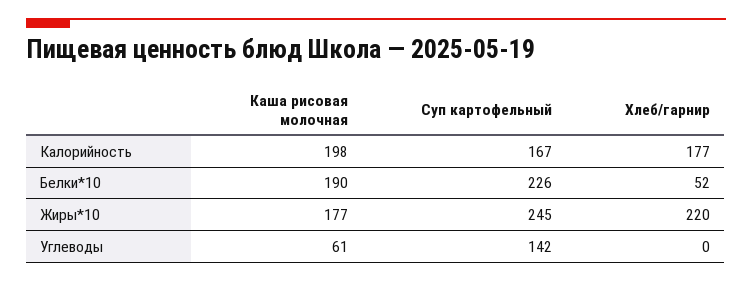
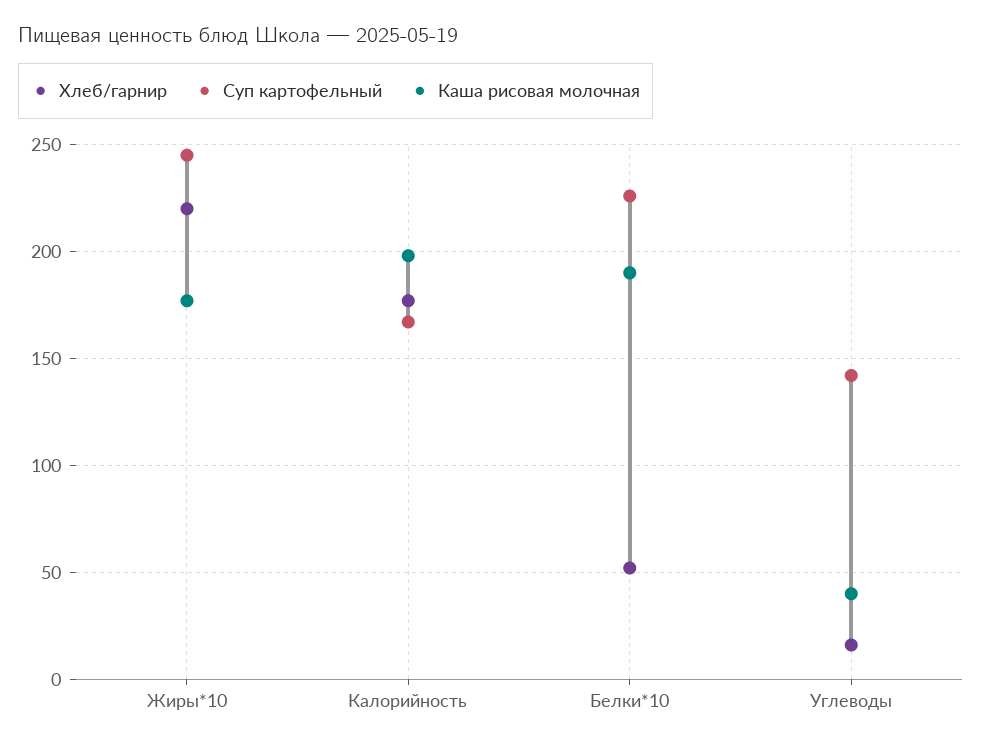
  {
    "Каша рисовая молочная": {
      "Калорийность": 198,
      "Белки*10": 190,
      "Жиры*10": 177,
-     "Углеводы": 61
+     "Углеводы": 40
    },
    "Суп картофельный": {
      "Калорийность": 167,
      "Белки*10": 226,
      "Жиры*10": 245,
      "Углеводы": 142
    },
    "Хлеб/гарнир": {
      "Калорийность": 177,
      "Белки*10": 52,
      "Жиры*10": 220,
-     "Углеводы": 0
+     "Углеводы": 15
    }
  }

